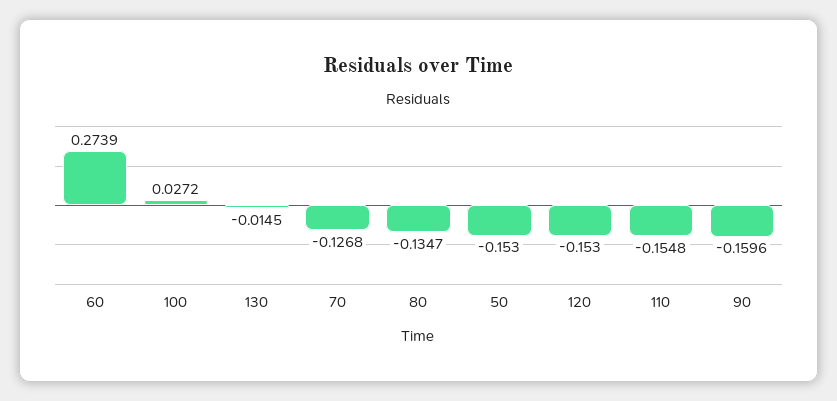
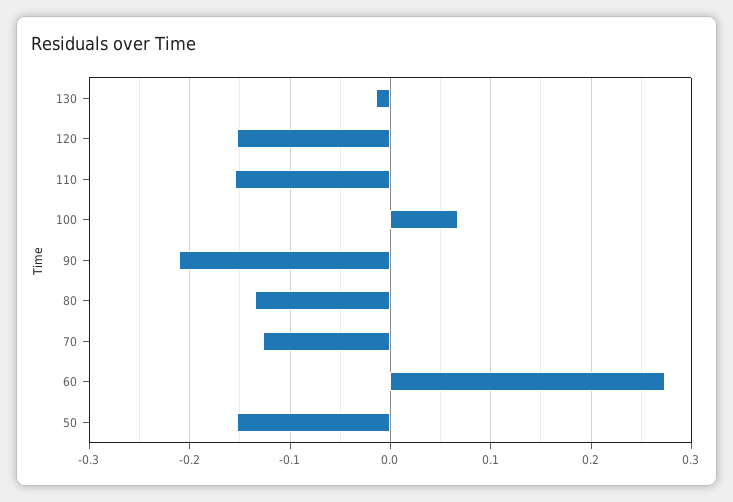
  {
    "60": 0.2739,
-   "100": 0.0272,
+   "100": 0.07,
    "130": -0.0145,
    "70": -0.1268,
    "80": -0.1347,
    "50": -0.153,
    "120": -0.153,
    "110": -0.1548,
-   "90": -0.1596
+   "90": -0.21
  }

